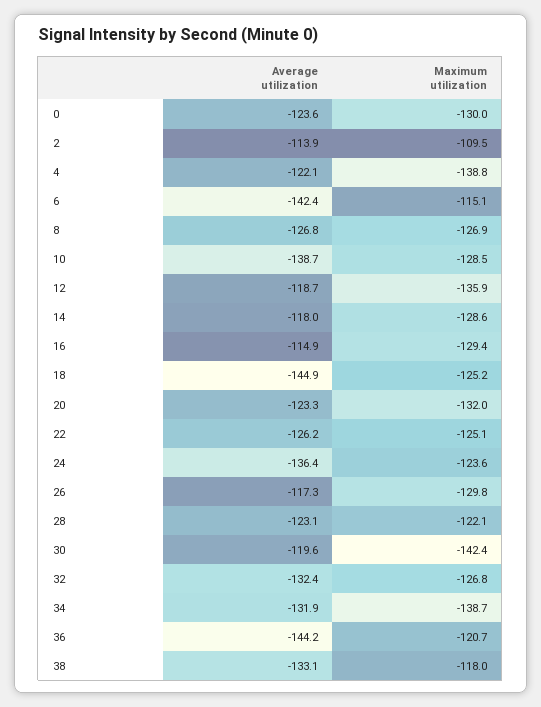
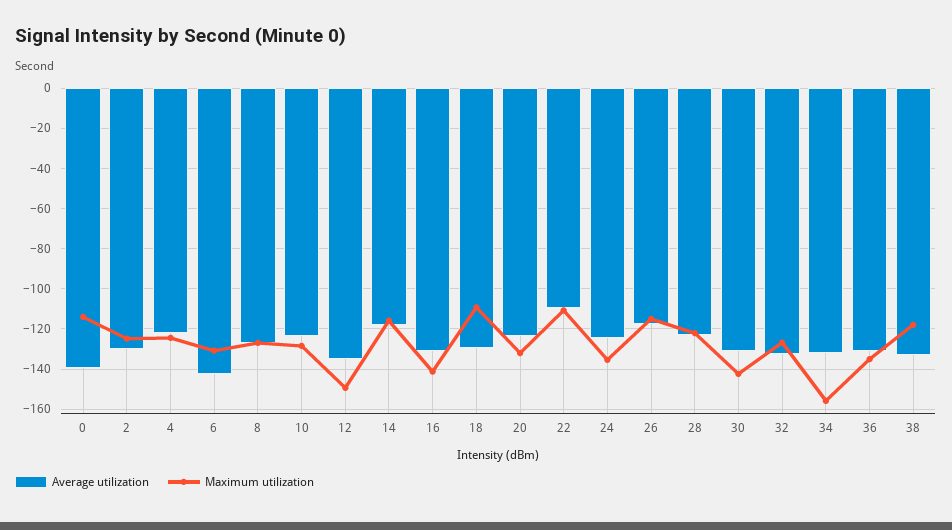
  {
    "Average utilization": {
-     "0": -123.6,
+     "0": -140,
-     "2": -113.9,
+     "2": -130,
      "4": -122.1,
      "6": -142.4,
      "8": -126.8,
-     "10": -138.7,
+     "10": -125,
-     "12": -118.7,
+     "12": -135,
      "14": -118,
-     "16": -114.9,
+     "16": -130,
-     "18": -144.9,
+     "18": -130,
      "20": -123.3,
-     "22": -126.2,
+     "22": -110,
-     "24": -136.4,
+     "24": -125,
      "26": -117.3,
      "28": -123.1,
-     "30": -119.6,
+     "30": -130,
      "32": -132.4,
      "34": -131.9,
-     "36": -144.2,
+     "36": -130,
      "38": -133.1
    },
    "Maximum utilization": {
-     "0": -130,
+     "0": -115,
-     "2": -109.5,
+     "2": -125,
-     "4": -138.8,
+     "4": -125,
-     "6": -115.1,
+     "6": -130,
      "8": -126.9,
      "10": -128.5,
-     "12": -135.9,
+     "12": -150,
-     "14": -128.6,
+     "14": -115,
-     "16": -129.4,
+     "16": -140,
-     "18": -125.2,
+     "18": -110,
      "20": -132,
-     "22": -125.1,
+     "22": -110,
-     "24": -123.6,
+     "24": -135,
-     "26": -129.8,
+     "26": -115,
      "28": -122.1,
      "30": -142.4,
      "32": -126.8,
-     "34": -138.7,
+     "34": -155,
-     "36": -120.7,
+     "36": -135,
      "38": -118
    }
  }

